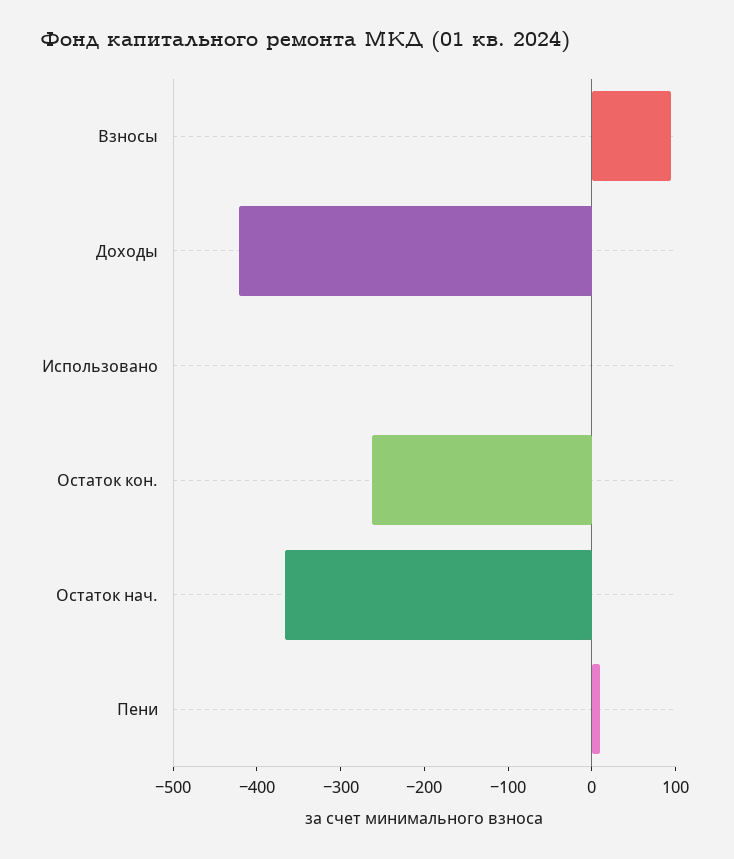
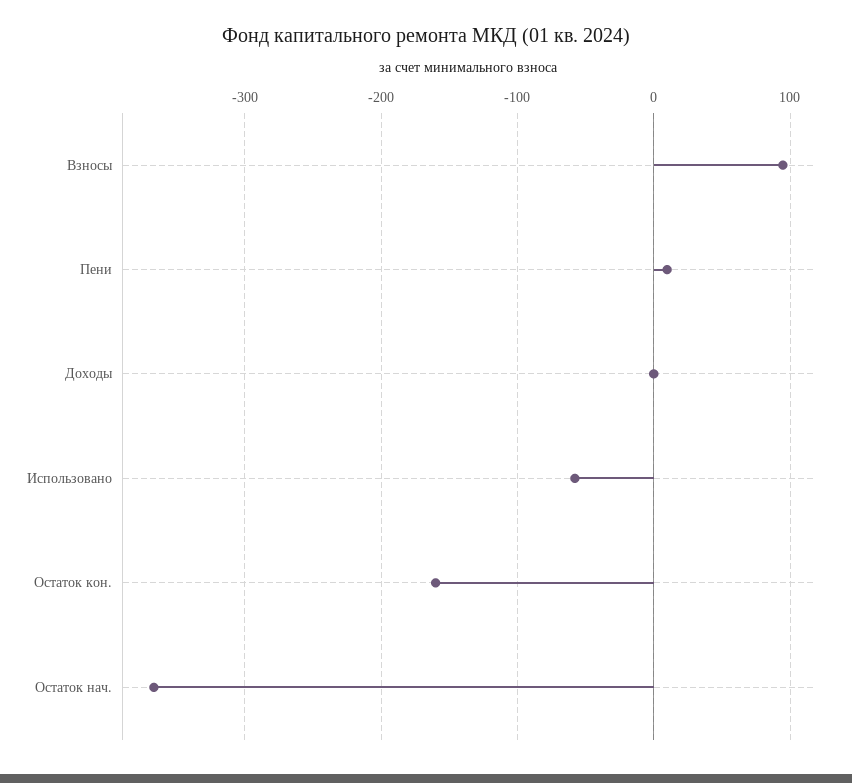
  {
    "Взносы": 90,
-   "Доходы": -420,
+   "Доходы": 0,
-   "Использовано": 0,
+   "Использовано": -60,
-   "Остаток кон.": -260,
+   "Остаток кон.": -160,
    "Остаток нач.": -370,
    "Пени": 10
  }

